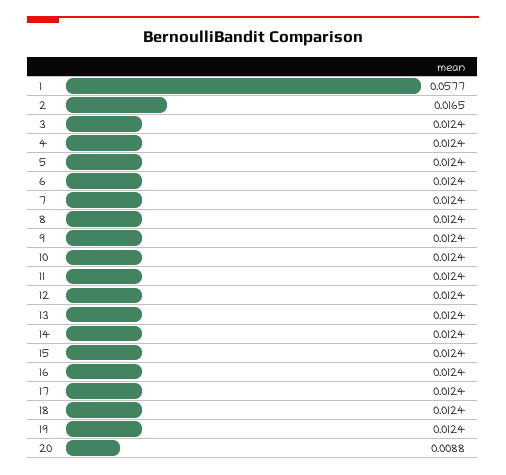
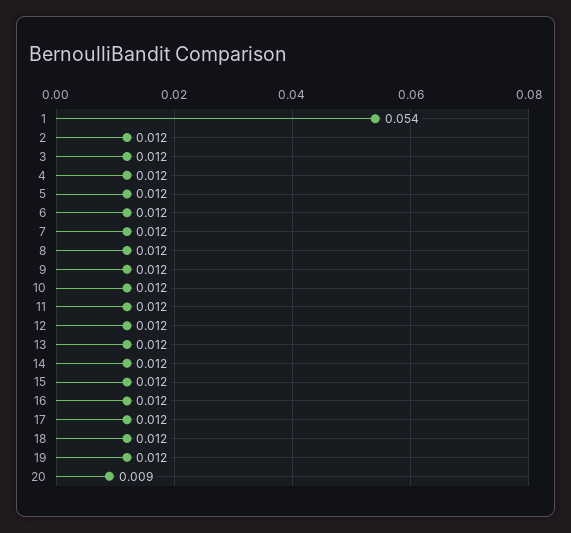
  {
-   "1": 0.0577,
+   "1": 0.054,
-   "2": 0.0165,
+   "2": 0.012,
    "3": 0.0124,
    "4": 0.0124,
    "5": 0.0124,
    "6": 0.0124,
    "7": 0.0124,
    "8": 0.0124,
    "9": 0.0124,
    "10": 0.0124,
    "11": 0.0124,
    "12": 0.0124,
    "13": 0.0124,
    "14": 0.0124,
    "15": 0.0124,
    "16": 0.0124,
    "17": 0.0124,
    "18": 0.0124,
    "19": 0.0124,
    "20": 0.0088
  }

